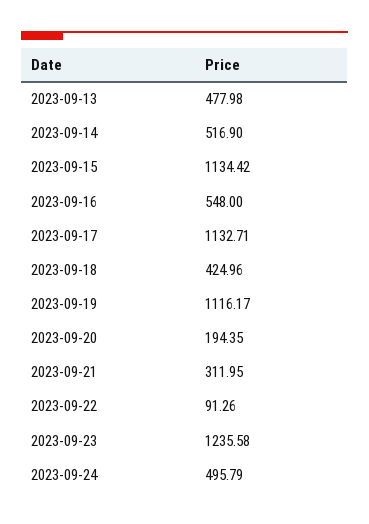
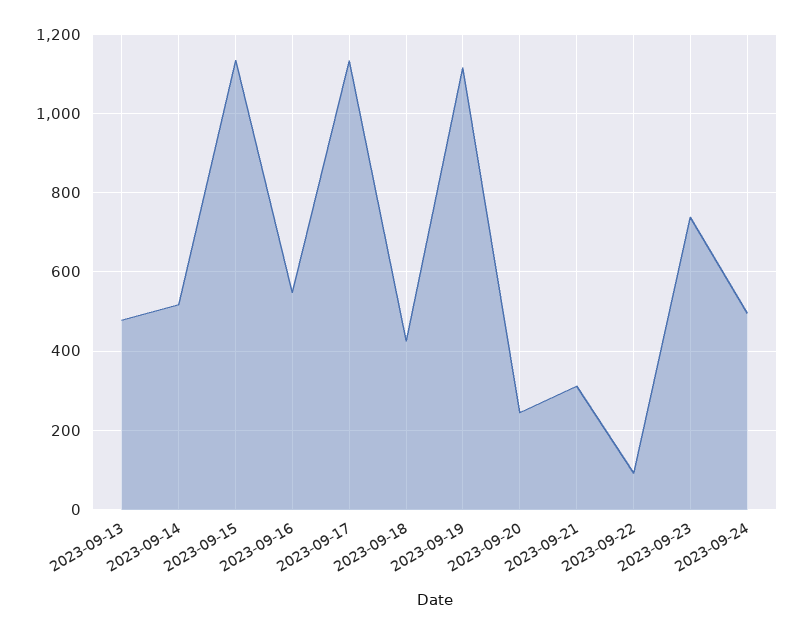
  {
    "2023-09-13": 477.98,
    "2023-09-14": 516.9,
    "2023-09-15": 1134.42,
    "2023-09-16": 548,
    "2023-09-17": 1132.71,
    "2023-09-18": 424.96,
    "2023-09-19": 1116.17,
-   "2023-09-20": 194.35,
+   "2023-09-20": 240,
    "2023-09-21": 311.95,
    "2023-09-22": 91.26,
-   "2023-09-23": 1235.58,
+   "2023-09-23": 740,
    "2023-09-24": 495.79
  }

